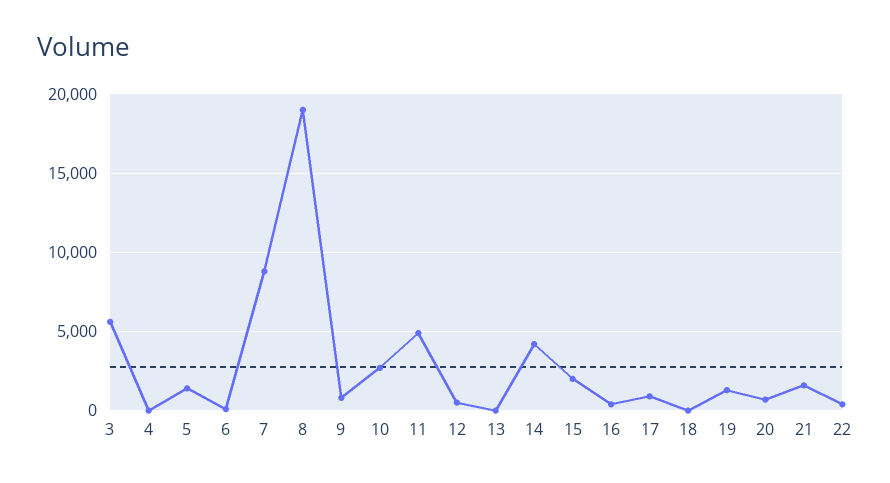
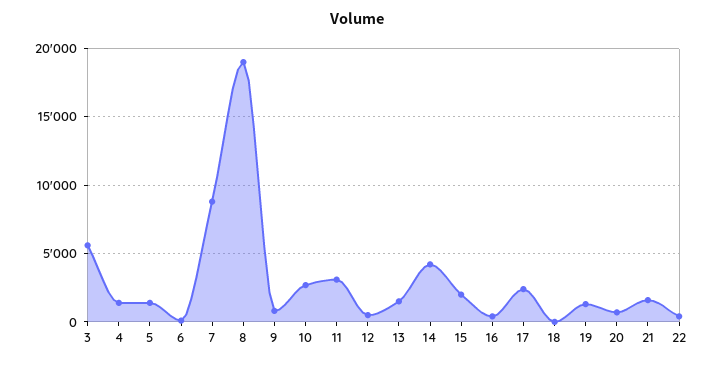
  {
    "3": 5500,
-   "4": 0,
+   "4": 1500,
    "5": 1500,
    "6": 0,
    "7": 9000,
    "8": 19000,
    "9": 1000,
    "10": 2500,
-   "11": 5000,
+   "11": 3000,
    "12": 500,
-   "13": 0,
+   "13": 1500,
    "14": 4000,
    "15": 2000,
    "16": 500,
-   "17": 1000,
+   "17": 2500,
    "18": 0,
    "19": 1500,
    "20": 500,
    "21": 1500,
    "22": 500
  }

